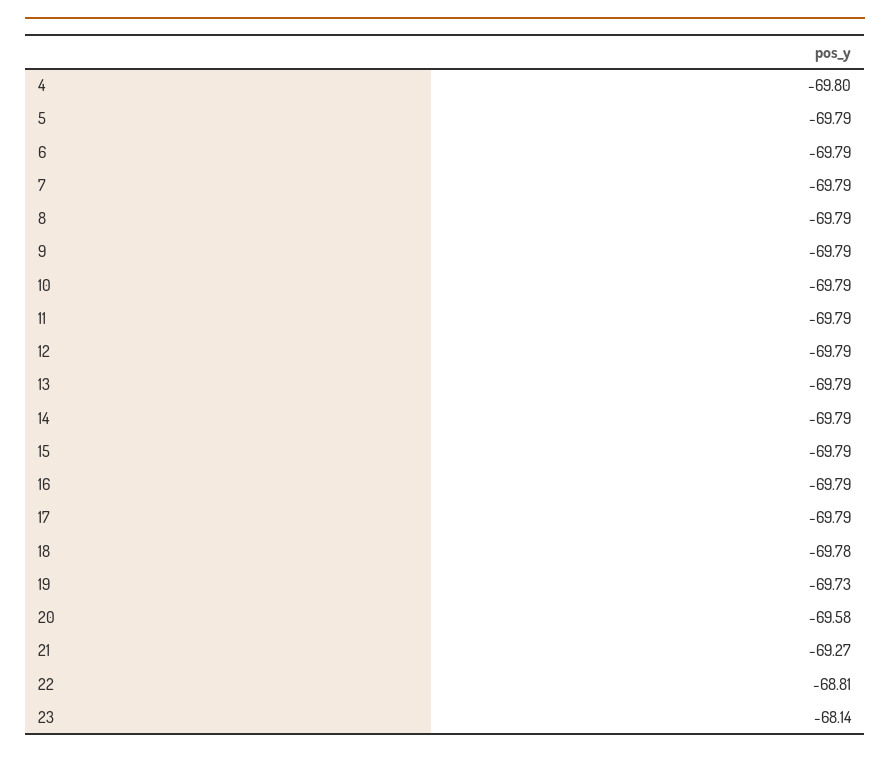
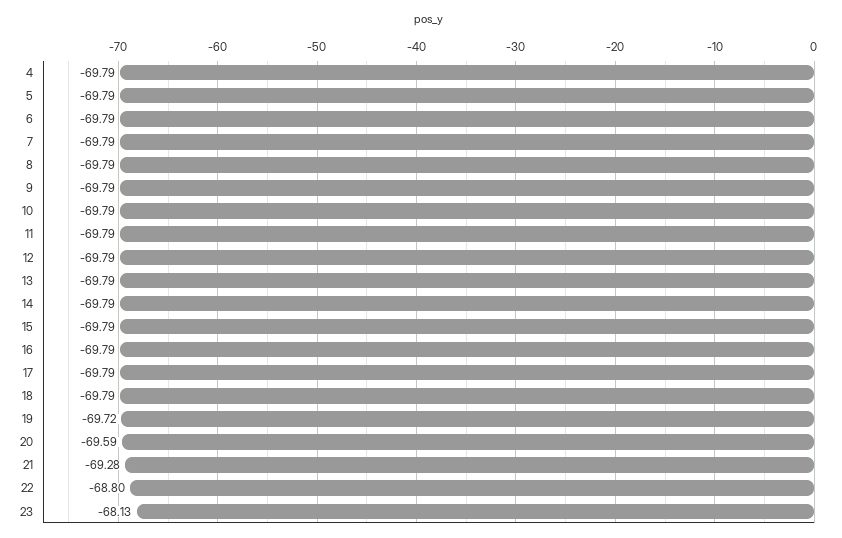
  {
-   "4": -69.8,
+   "4": -69.79,
    "5": -69.79,
    "6": -69.79,
    "7": -69.79,
    "8": -69.79,
    "9": -69.79,
    "10": -69.79,
    "11": -69.79,
    "12": -69.79,
    "13": -69.79,
    "14": -69.79,
    "15": -69.79,
    "16": -69.79,
    "17": -69.79,
-   "18": -69.78,
+   "18": -69.79,
-   "19": -69.73,
+   "19": -69.72,
-   "20": -69.58,
+   "20": -69.59,
-   "21": -69.27,
+   "21": -69.28,
-   "22": -68.81,
+   "22": -68.8,
-   "23": -68.14
+   "23": -68.13
  }

